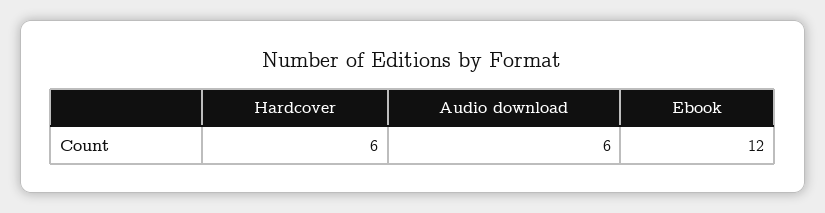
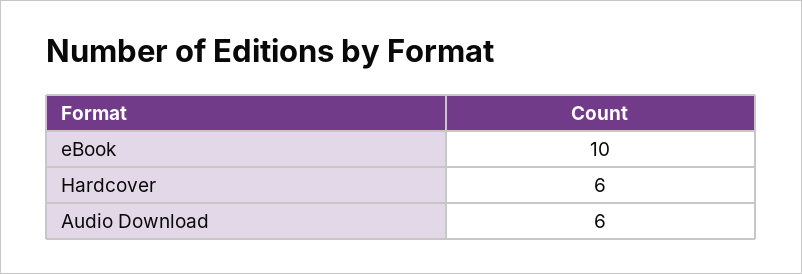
  {
    "Hardcover": 6,
    "Audio download": 6,
-   "Ebook": 12
+   "Ebook": 10
  }

